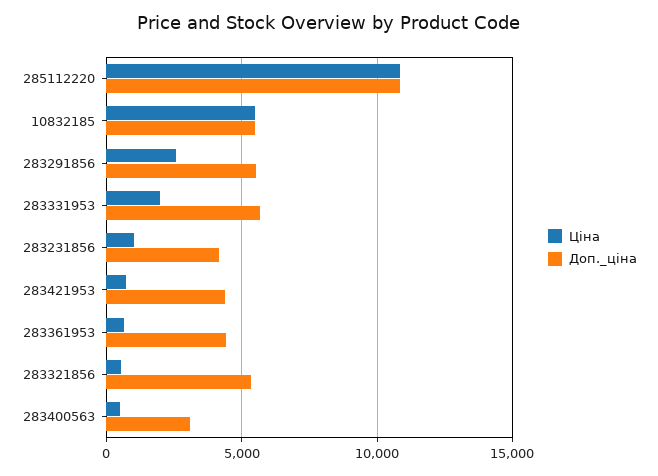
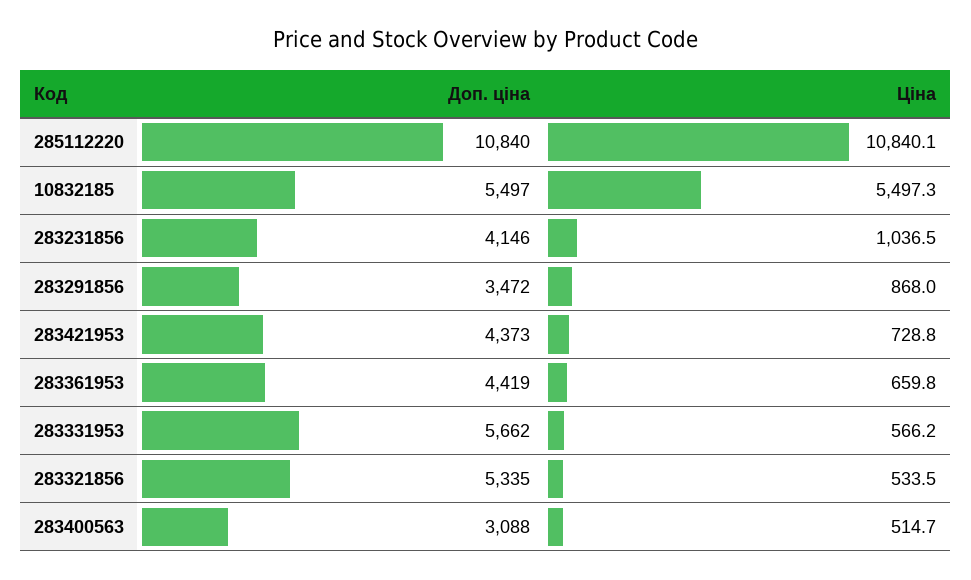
  {
    "Ціна": {
      "285112220": 10840.1,
      "10832185": 5497.3,
-     "283291856": 2500,
+     "283291856": 868,
-     "283331953": 2000,
+     "283331953": 566.2,
      "283231856": 1036.5,
      "283421953": 728.8,
      "283361953": 659.8,
      "283321856": 533.5,
      "283400563": 514.7
    },
    "Доп._ціна": {
      "285112220": 10840,
      "10832185": 5497,
-     "283291856": 5500,
+     "283291856": 3472,
      "283331953": 5662,
      "283231856": 4146,
      "283421953": 4373,
      "283361953": 4419,
      "283321856": 5335,
      "283400563": 3088
    }
  }

